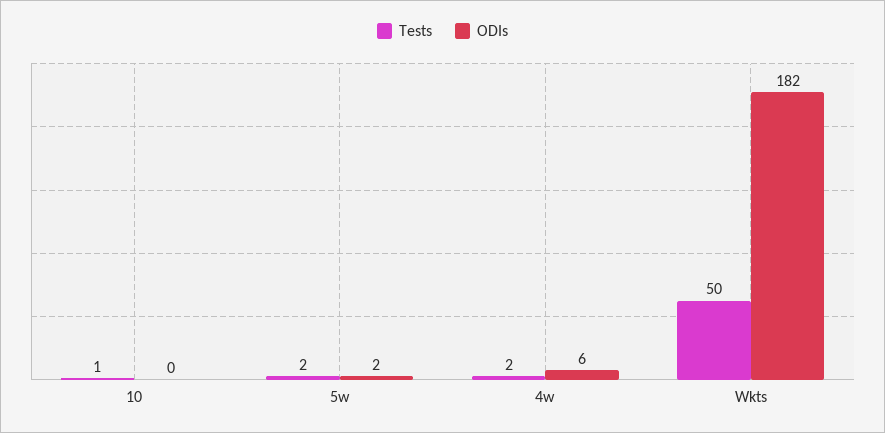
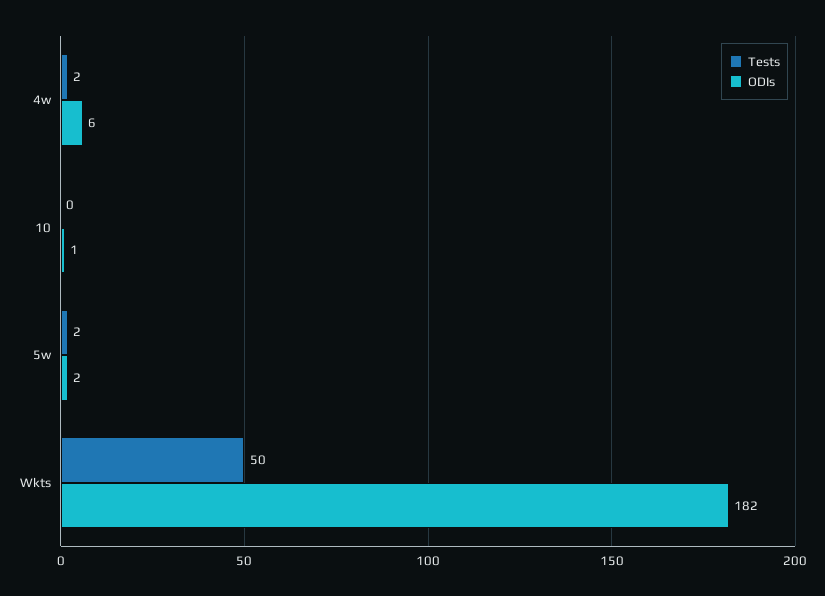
  {
    "Tests": {
-     "10": 1,
+     "10": 0,
      "5w": 2,
      "4w": 2,
      "Wkts": 50
    },
    "ODIs": {
-     "10": 0,
+     "10": 1,
      "5w": 2,
      "4w": 6,
      "Wkts": 182
    }
  }

